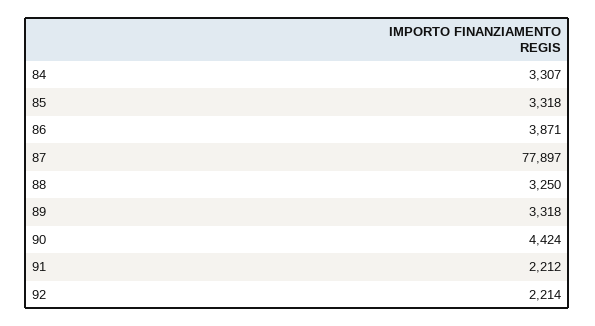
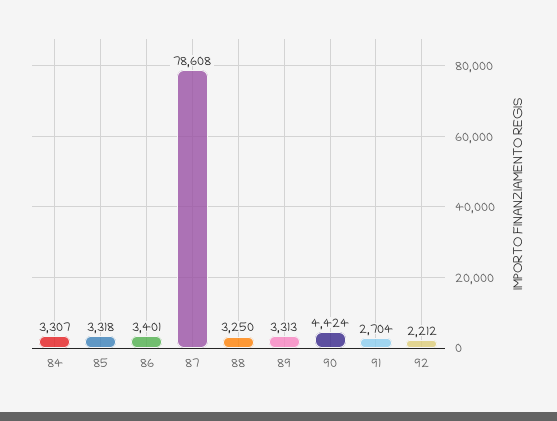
  {
    "84": 3307,
    "85": 3318,
-   "86": 3871,
+   "86": 3401,
-   "87": 77897,
+   "87": 78608,
    "88": 3250,
-   "89": 3318,
+   "89": 3313,
    "90": 4424,
-   "91": 2212,
+   "91": 2704,
-   "92": 2214
+   "92": 2212
  }

